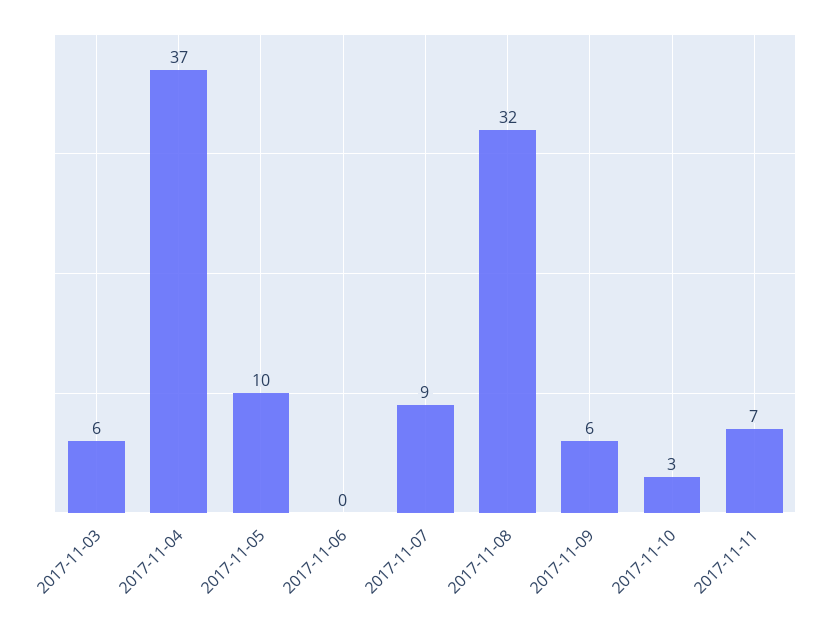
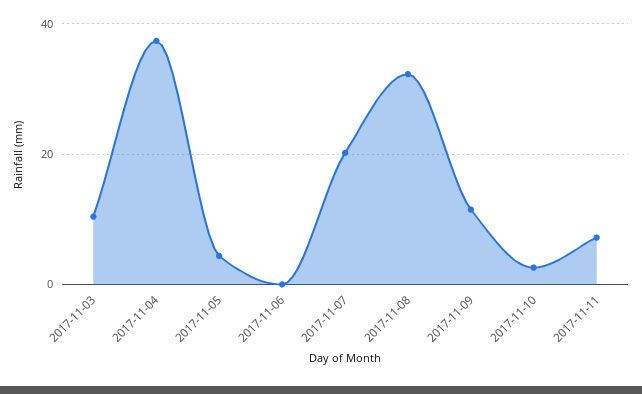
  {
-   "2017-11-03": 6,
+   "2017-11-03": 10,
    "2017-11-04": 37,
-   "2017-11-05": 10,
+   "2017-11-05": 4,
    "2017-11-06": 0,
-   "2017-11-07": 9,
+   "2017-11-07": 20,
    "2017-11-08": 32,
-   "2017-11-09": 6,
+   "2017-11-09": 12,
    "2017-11-10": 3,
    "2017-11-11": 7
  }

